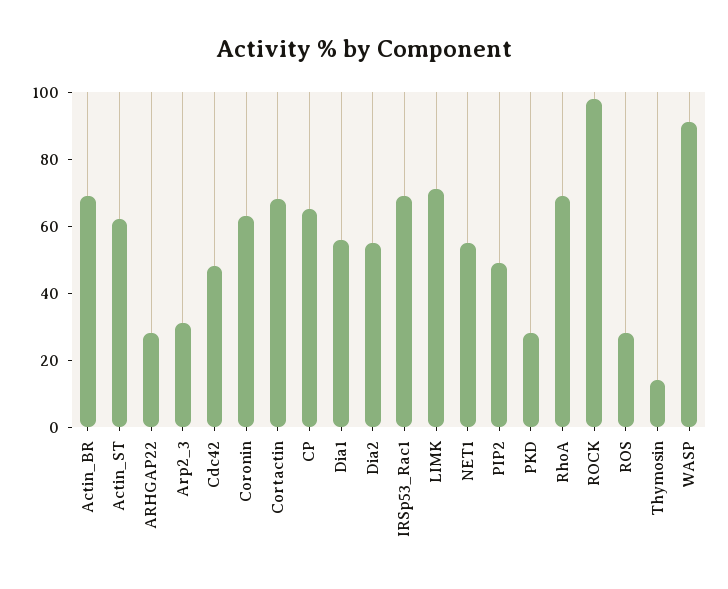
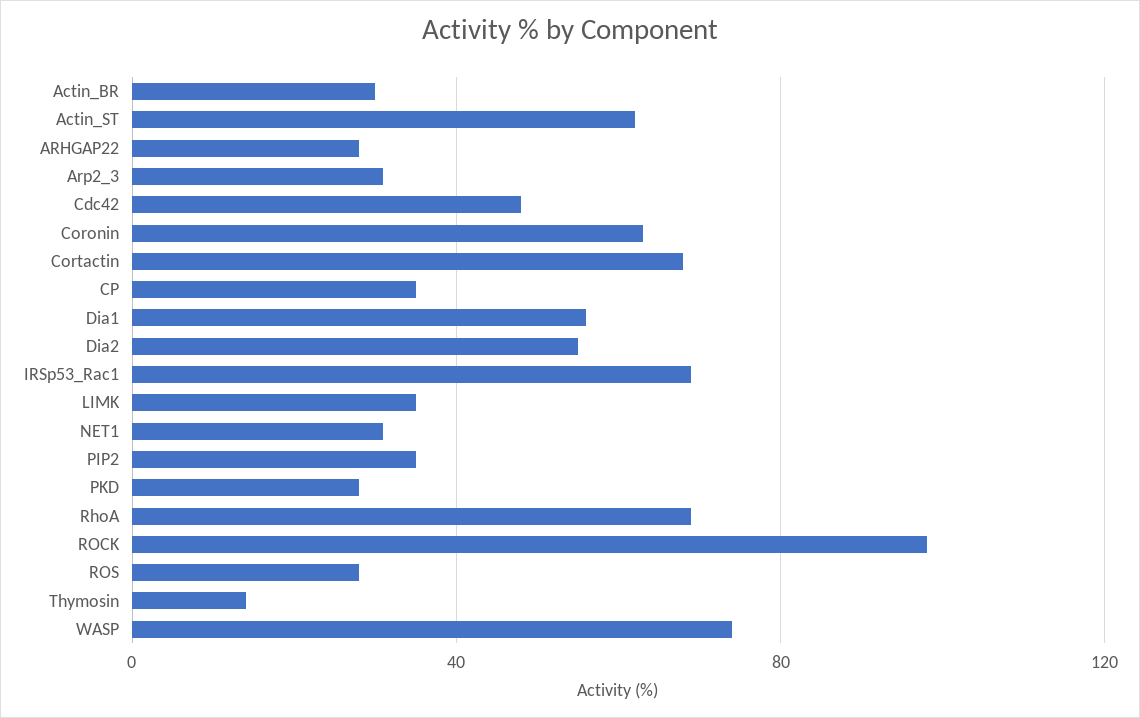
  {
-   "Actin_BR": 70,
+   "Actin_BR": 30,
    "Actin_ST": 60,
    "ARHGAP22": 30,
    "Arp2_3": 30,
    "Cdc42": 50,
    "Coronin": 65,
    "Cortactin": 70,
-   "CP": 65,
+   "CP": 35,
    "Dia1": 55,
    "Dia2": 55,
    "IRSp53_Rac1": 70,
-   "LIMK": 70,
+   "LIMK": 35,
-   "NET1": 55,
+   "NET1": 30,
-   "PIP2": 50,
+   "PIP2": 35,
    "PKD": 30,
    "RhoA": 70,
    "ROCK": 100,
    "ROS": 30,
    "Thymosin": 15,
-   "WASP": 90
+   "WASP": 75
  }

